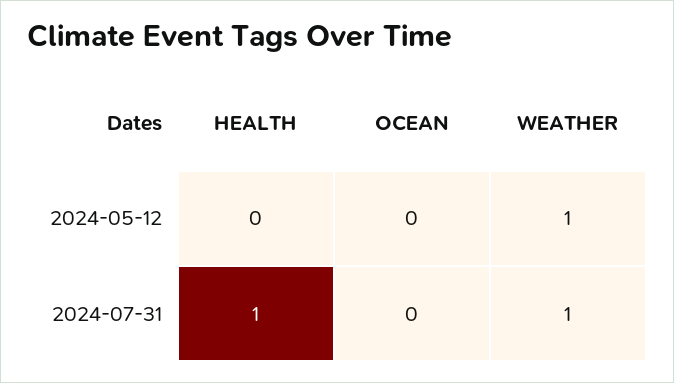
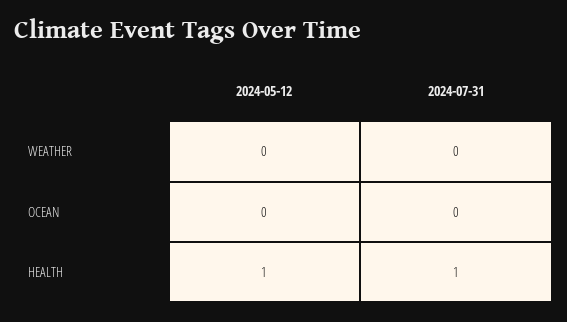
  {
    "HEALTH": {
-     "2024-05-12": 0,
+     "2024-05-12": 1,
      "2024-07-31": 1
    },
    "OCEAN": {
      "2024-05-12": 0,
      "2024-07-31": 0
    },
    "WEATHER": {
-     "2024-05-12": 1,
+     "2024-05-12": 0,
-     "2024-07-31": 1
+     "2024-07-31": 0
    }
  }

